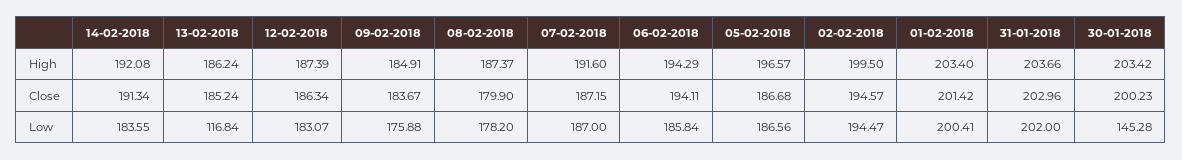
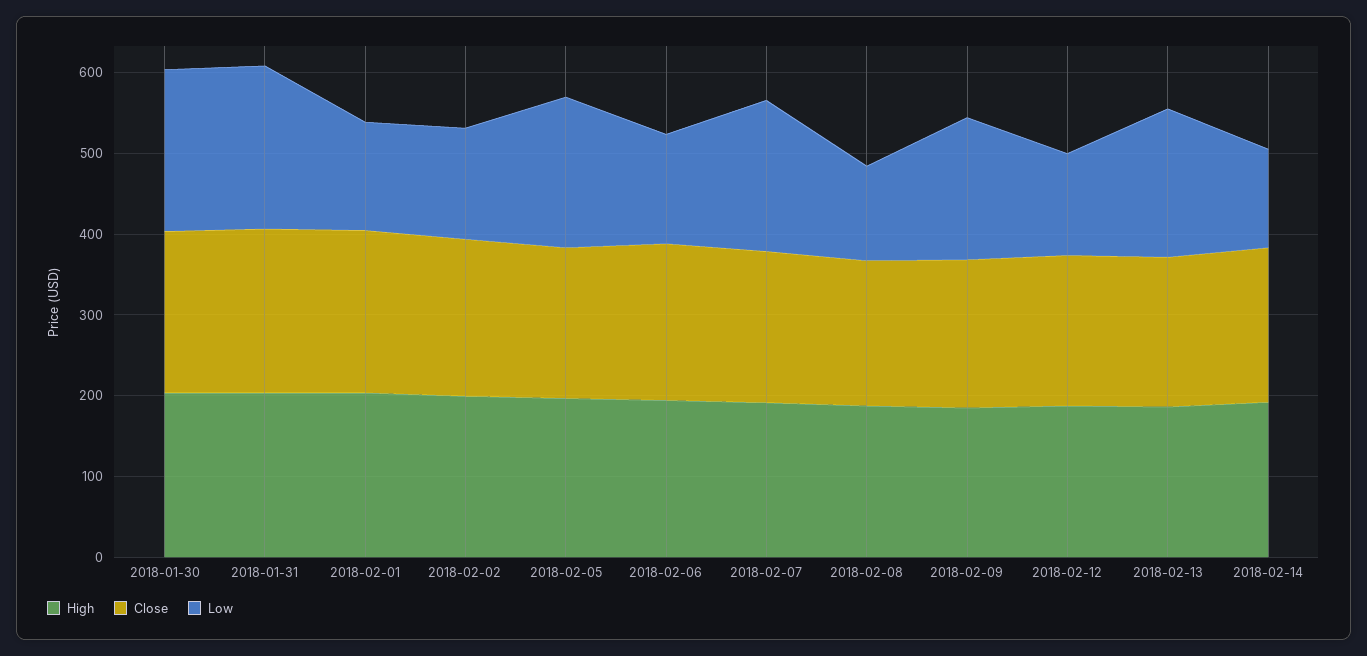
  {
    "High": {
      "14-02-2018": 192.08,
      "13-02-2018": 186.24,
      "12-02-2018": 187.39,
      "09-02-2018": 184.91,
      "08-02-2018": 187.37,
      "07-02-2018": 191.6,
      "06-02-2018": 194.29,
      "05-02-2018": 196.57,
      "02-02-2018": 199.5,
      "01-02-2018": 203.4,
      "31-01-2018": 203.66,
      "30-01-2018": 203.42
    },
    "Close": {
      "14-02-2018": 191.34,
      "13-02-2018": 185.24,
      "12-02-2018": 186.34,
      "09-02-2018": 183.67,
      "08-02-2018": 179.9,
      "07-02-2018": 187.15,
      "06-02-2018": 194.11,
      "05-02-2018": 186.68,
      "02-02-2018": 194.57,
      "01-02-2018": 201.42,
      "31-01-2018": 202.96,
      "30-01-2018": 200.23
    },
    "Low": {
-     "14-02-2018": 183.55,
+     "14-02-2018": 120,
-     "13-02-2018": 116.84,
+     "13-02-2018": 180,
-     "12-02-2018": 183.07,
+     "12-02-2018": 120,
      "09-02-2018": 175.88,
-     "08-02-2018": 178.2,
+     "08-02-2018": 120,
      "07-02-2018": 187,
-     "06-02-2018": 185.84,
+     "06-02-2018": 140,
      "05-02-2018": 186.56,
-     "02-02-2018": 194.47,
+     "02-02-2018": 140,
-     "01-02-2018": 200.41,
+     "01-02-2018": 140,
      "31-01-2018": 202,
-     "30-01-2018": 145.28
+     "30-01-2018": 200
    }
  }

